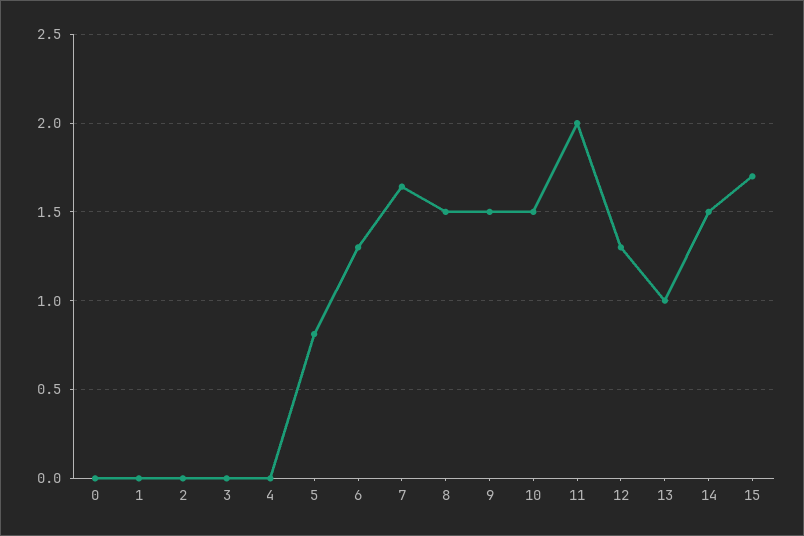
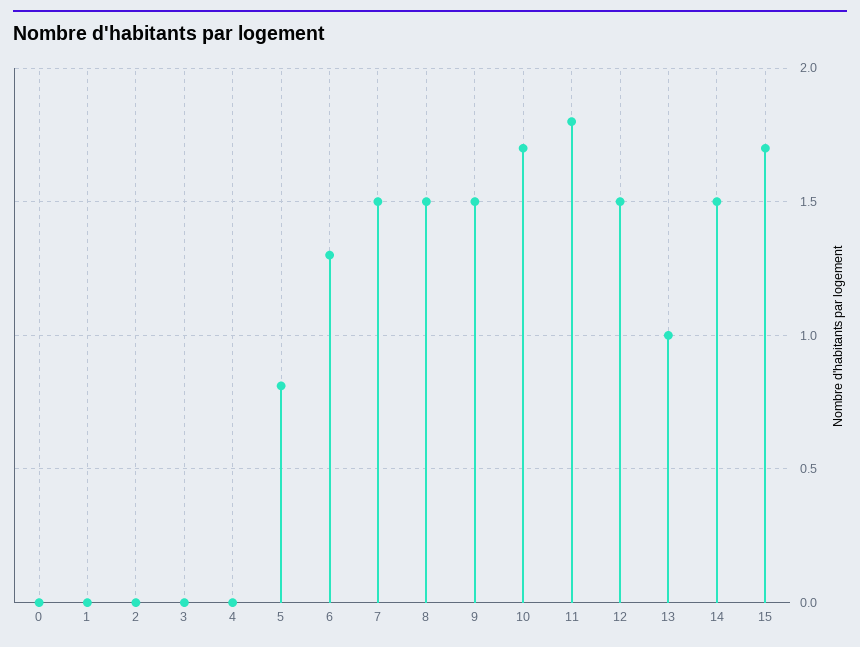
  {
    "0": 0,
    "1": 0,
    "2": 0,
    "3": 0,
    "4": 0,
    "5": 0.8,
    "6": 1.3,
-   "7": 1.65,
+   "7": 1.5,
    "8": 1.5,
    "9": 1.5,
-   "10": 1.5,
+   "10": 1.7,
-   "11": 2,
+   "11": 1.8,
-   "12": 1.3,
+   "12": 1.5,
    "13": 1,
    "14": 1.5,
    "15": 1.7
  }

